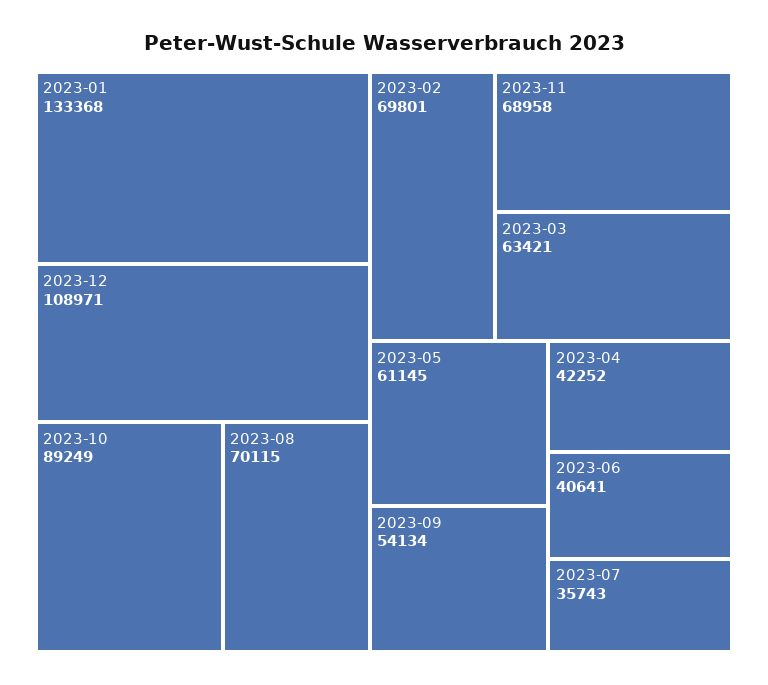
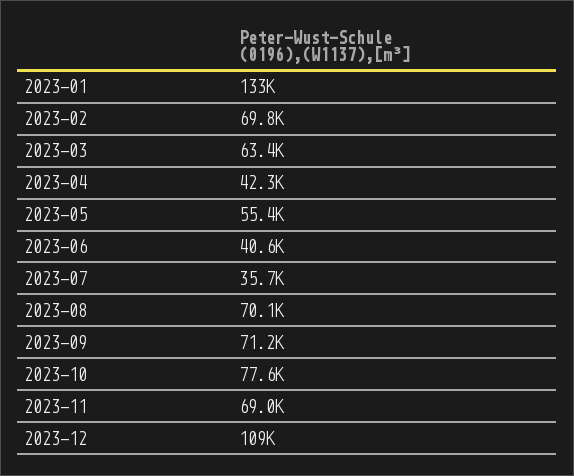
  {
    "2023-01": 133368,
    "2023-12": 108971,
-   "2023-10": 89249,
+   "2023-10": 77600,
    "2023-08": 70115,
    "2023-02": 69801,
    "2023-11": 68958,
    "2023-03": 63421,
-   "2023-05": 61145,
+   "2023-05": 55400,
-   "2023-09": 54134,
+   "2023-09": 71200,
    "2023-04": 42252,
    "2023-06": 40641,
    "2023-07": 35743
  }

